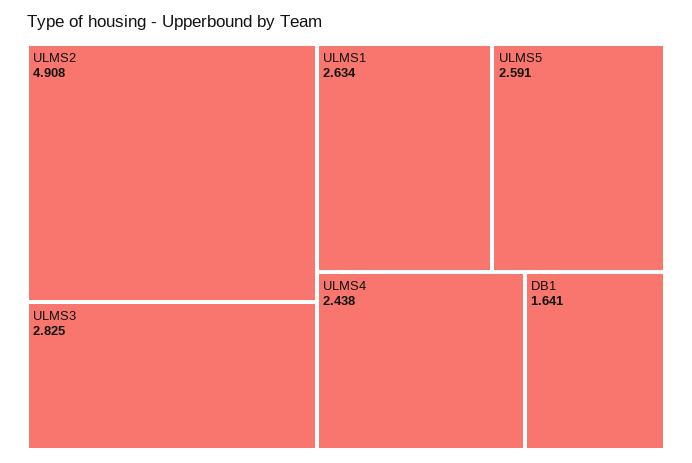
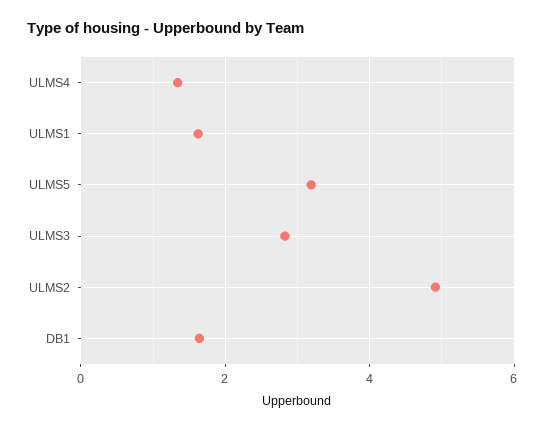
  {
    "ULMS2": 4.908,
    "ULMS3": 2.825,
-   "ULMS1": 2.634,
+   "ULMS1": 1.6,
-   "ULMS5": 2.591,
+   "ULMS5": 3.2,
-   "ULMS4": 2.438,
+   "ULMS4": 1.4,
    "DB1": 1.641
  }

